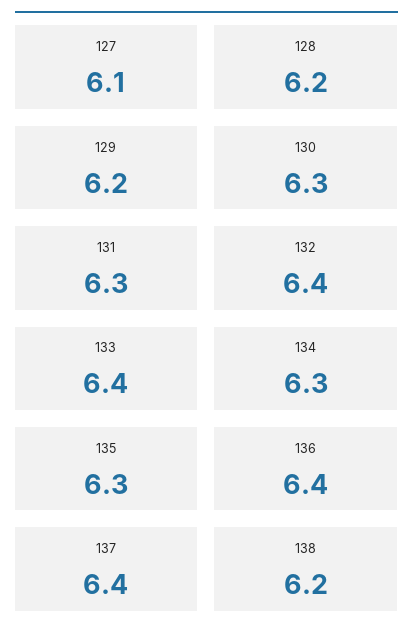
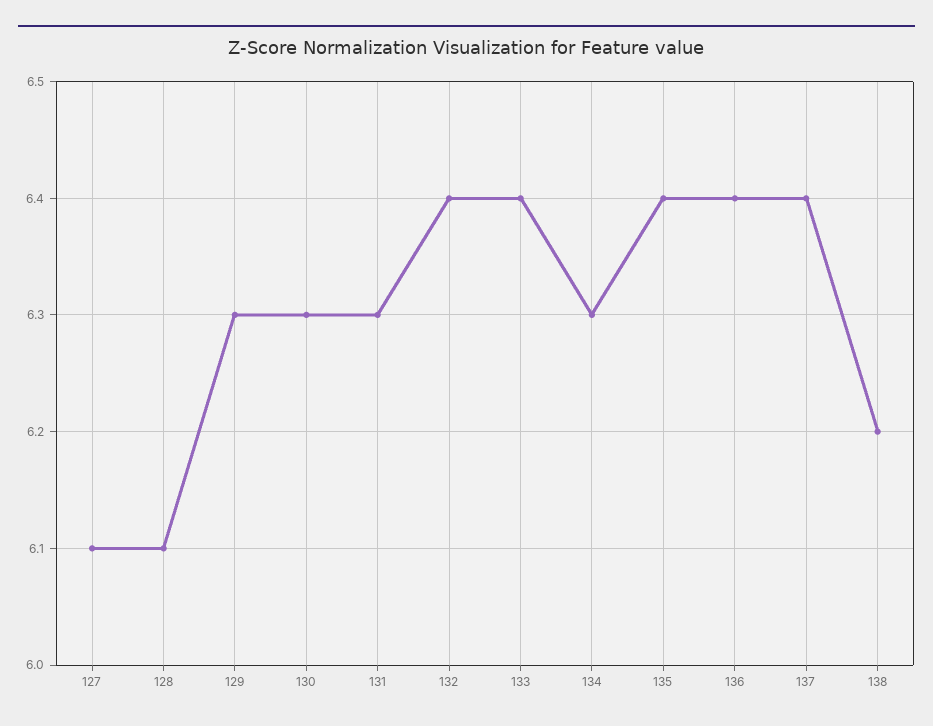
  {
    "127": 6.1,
-   "128": 6.2,
+   "128": 6.1,
-   "129": 6.2,
+   "129": 6.3,
    "130": 6.3,
    "131": 6.3,
    "132": 6.4,
    "133": 6.4,
    "134": 6.3,
-   "135": 6.3,
+   "135": 6.4,
    "136": 6.4,
    "137": 6.4,
    "138": 6.2
  }

